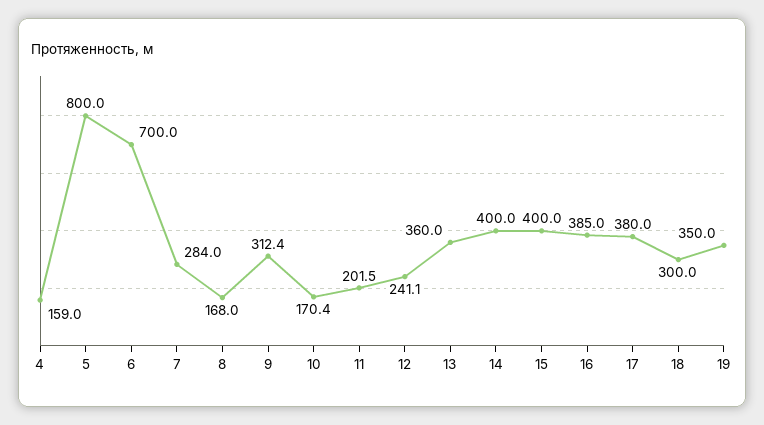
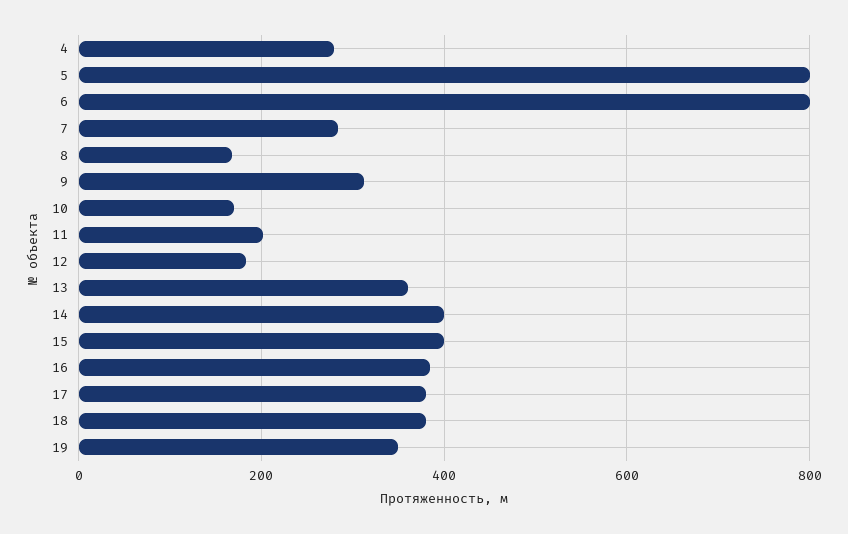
  {
-   "4": 159,
+   "4": 280,
    "5": 800,
-   "6": 700,
+   "6": 800,
    "7": 284,
    "8": 168,
    "9": 312.4,
    "10": 170.4,
    "11": 201.5,
-   "12": 241.1,
+   "12": 180,
    "13": 360,
    "14": 400,
    "15": 400,
    "16": 385,
    "17": 380,
-   "18": 300,
+   "18": 380,
    "19": 350
  }

